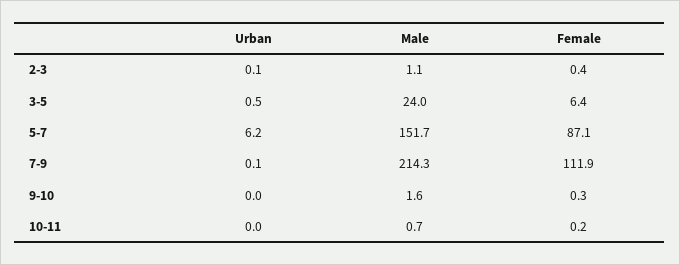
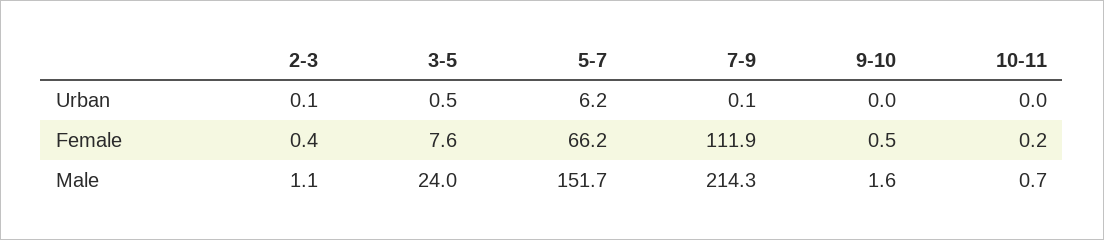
  {
    "Urban": {
      "2-3": 0.1,
      "3-5": 0.5,
      "5-7": 6.2,
      "7-9": 0.1,
      "9-10": 0,
      "10-11": 0
    },
    "Male": {
      "2-3": 1.1,
      "3-5": 24,
      "5-7": 151.7,
      "7-9": 214.3,
      "9-10": 1.6,
      "10-11": 0.7
    },
    "Female": {
      "2-3": 0.4,
-     "3-5": 6.4,
+     "3-5": 7.6,
-     "5-7": 87.1,
+     "5-7": 66.2,
      "7-9": 111.9,
-     "9-10": 0.3,
+     "9-10": 0.5,
      "10-11": 0.2
    }
  }

